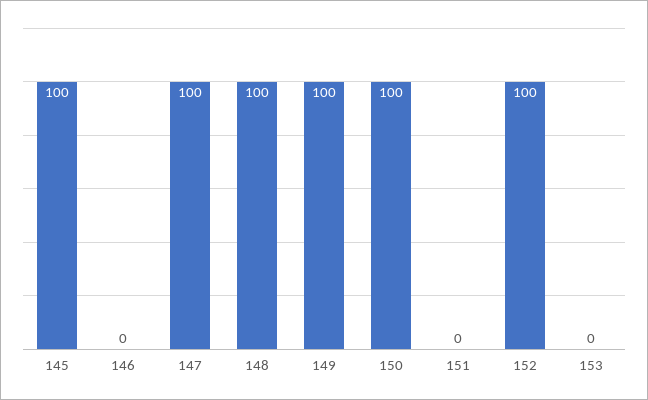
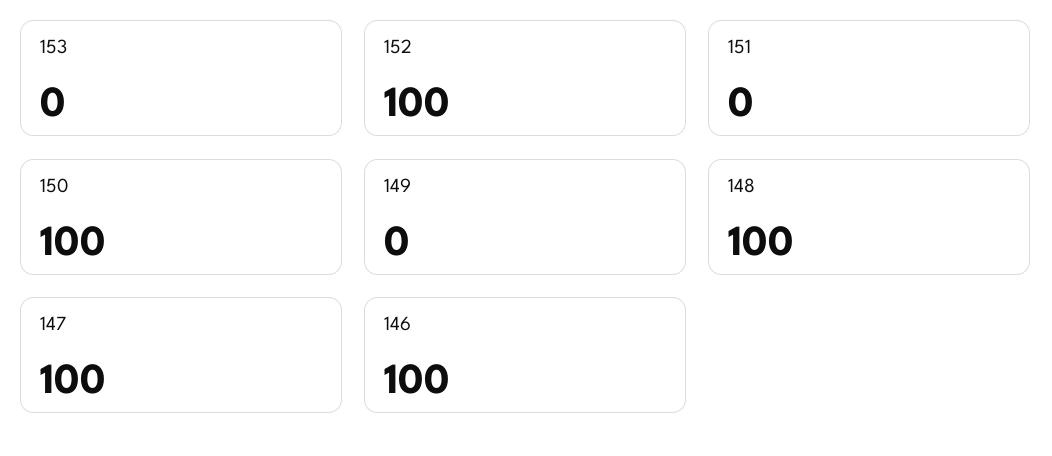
  {
-   "145": 100,
-   "146": 0,
+   "146": 100,
    "147": 100,
    "148": 100,
-   "149": 100,
+   "149": 0,
    "150": 100,
    "151": 0,
    "152": 100,
    "153": 0
  }

